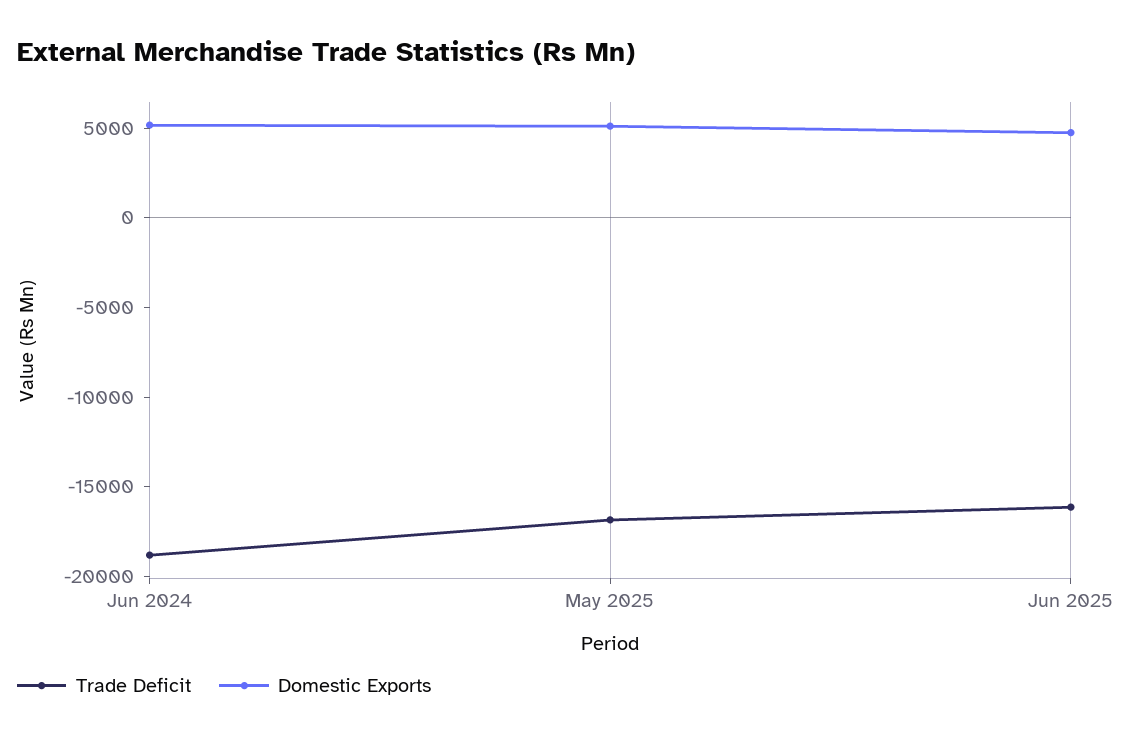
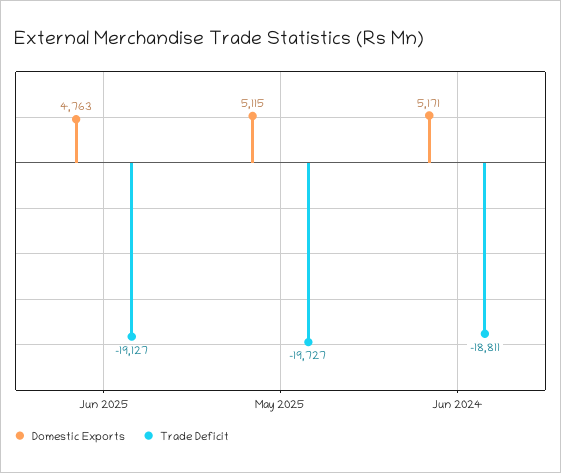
  {
    "Trade Deficit": {
      "Jun 2024": -18811,
-     "May 2025": -17000,
+     "May 2025": -19727,
-     "Jun 2025": -16000
+     "Jun 2025": -19127
    },
    "Domestic Exports": {
      "Jun 2024": 5171,
      "May 2025": 5115,
      "Jun 2025": 4763
    }
  }

